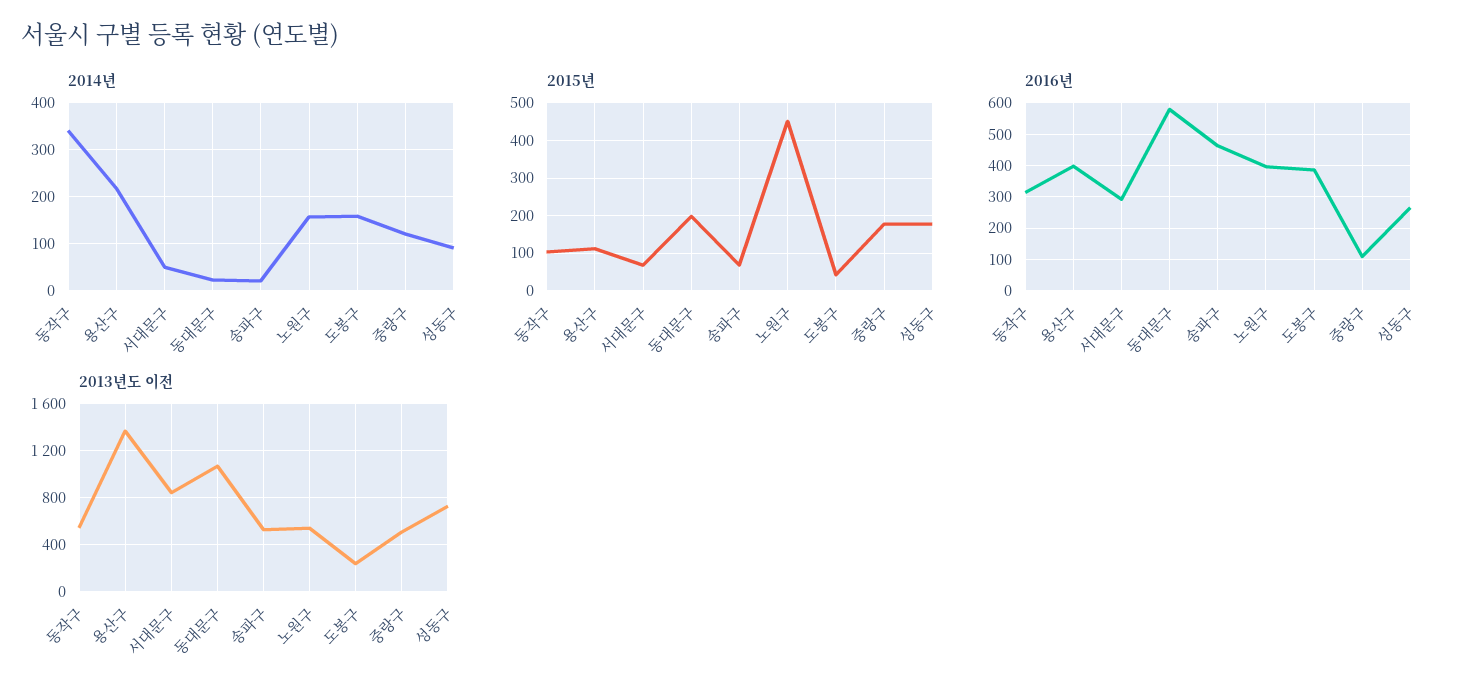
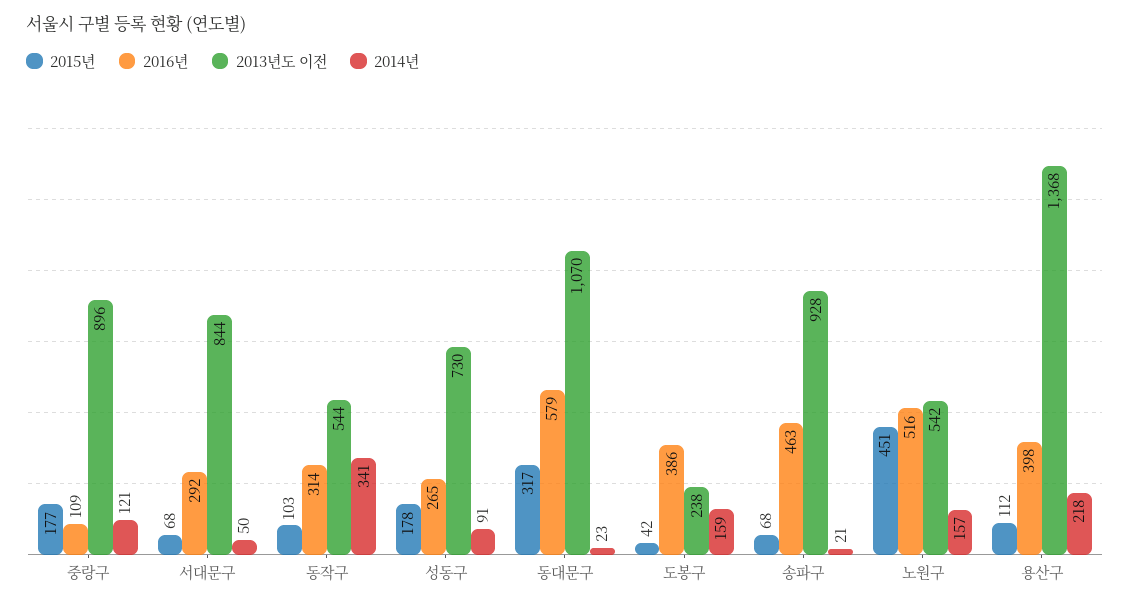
  {
    "2014년": {
      "동작구": 341,
      "용산구": 218,
      "서대문구": 50,
      "동대문구": 23,
      "송파구": 21,
      "노원구": 157,
      "도봉구": 159,
      "중랑구": 121,
      "성동구": 91
    },
    "2015년": {
      "동작구": 103,
      "용산구": 112,
      "서대문구": 68,
-     "동대문구": 200,
+     "동대문구": 317,
      "송파구": 68,
      "노원구": 451,
      "도봉구": 42,
      "중랑구": 177,
      "성동구": 178
    },
    "2016년": {
      "동작구": 314,
      "용산구": 398,
      "서대문구": 292,
      "동대문구": 579,
      "송파구": 463,
-     "노원구": 400,
+     "노원구": 516,
      "도봉구": 386,
      "중랑구": 109,
      "성동구": 265
    },
    "2013년도 이전": {
      "동작구": 544,
      "용산구": 1368,
      "서대문구": 844,
      "동대문구": 1070,
-     "송파구": 500,
+     "송파구": 928,
      "노원구": 542,
      "도봉구": 238,
-     "중랑구": 500,
+     "중랑구": 896,
      "성동구": 730
    }
  }

